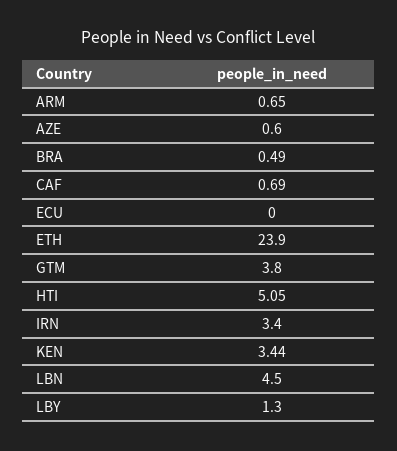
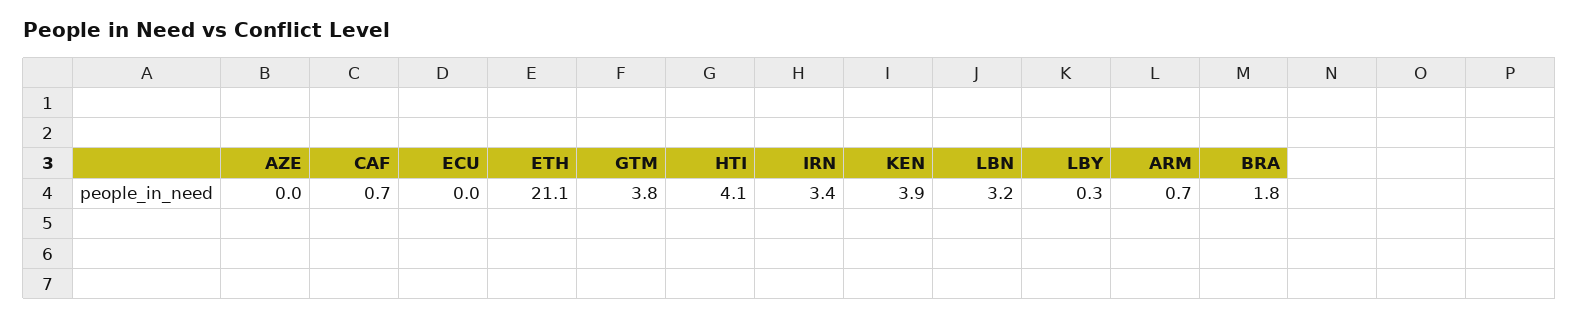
  {
    "ARM": 0.65,
-   "AZE": 0.6,
+   "AZE": 0,
-   "BRA": 0.49,
+   "BRA": 1.8,
    "CAF": 0.69,
    "ECU": 0,
-   "ETH": 23.9,
+   "ETH": 21.1,
    "GTM": 3.8,
-   "HTI": 5.05,
+   "HTI": 4.1,
    "IRN": 3.4,
-   "KEN": 3.44,
+   "KEN": 3.9,
-   "LBN": 4.5,
+   "LBN": 3.2,
-   "LBY": 1.3
+   "LBY": 0.3
  }

